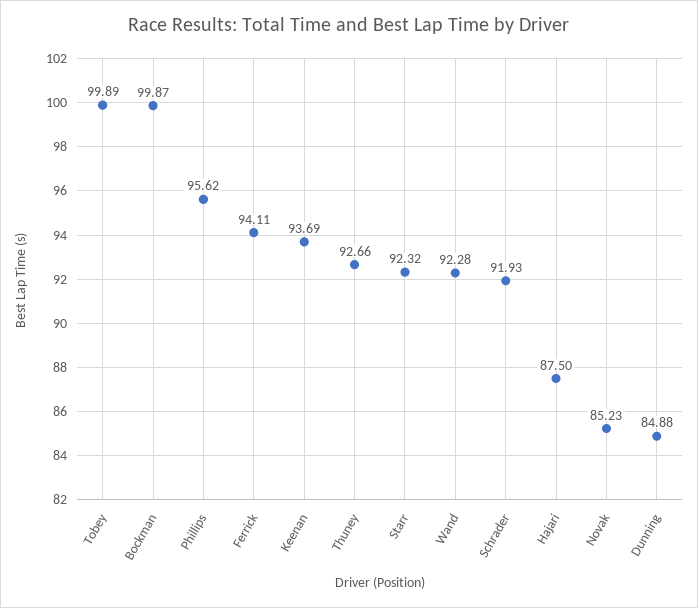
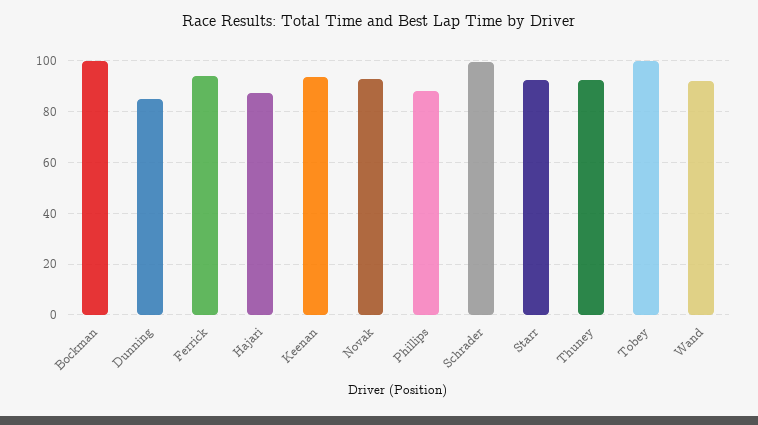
  {
    "Tobey": 99.89,
    "Bockman": 99.87,
-   "Phillips": 95.62,
+   "Phillips": 87.5,
    "Ferrick": 94.11,
    "Keenan": 93.69,
    "Thuney": 92.66,
    "Starr": 92.32,
    "Wand": 92.28,
-   "Schrader": 91.93,
+   "Schrader": 100,
    "Hajari": 87.5,
-   "Novak": 85.23,
+   "Novak": 92.5,
    "Dunning": 84.88
  }

